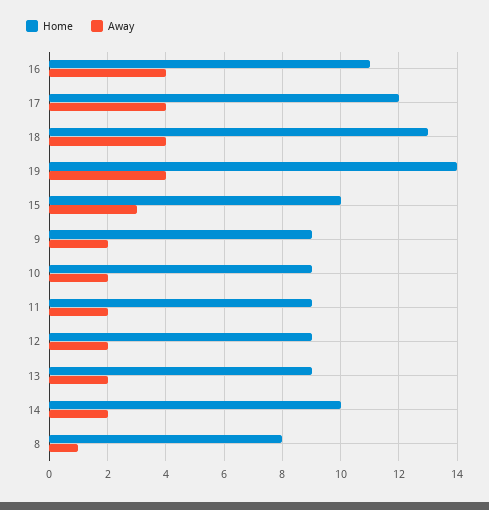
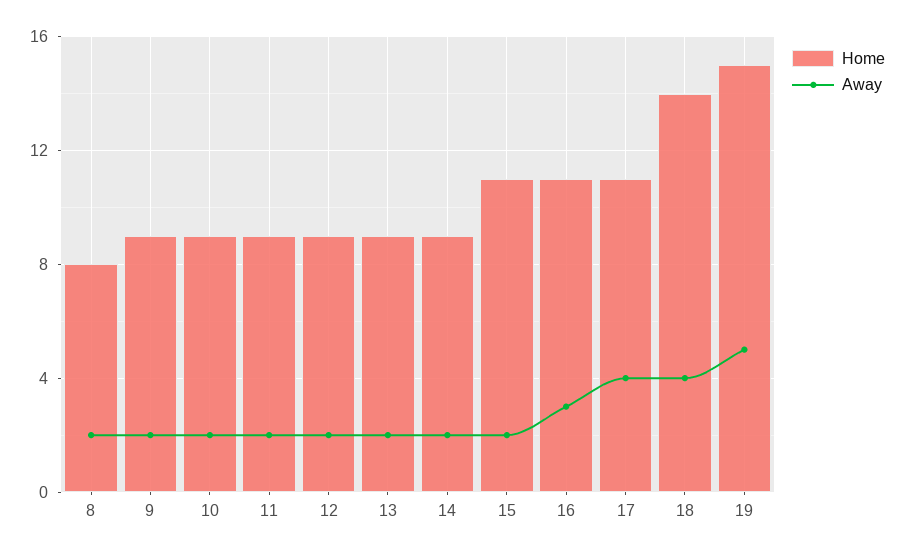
  {
    "Home": {
      "16": 11,
-     "17": 12,
+     "17": 11,
-     "18": 13,
+     "18": 14,
-     "19": 14,
+     "19": 15,
-     "15": 10,
+     "15": 11,
      "9": 9,
      "10": 9,
      "11": 9,
      "12": 9,
      "13": 9,
-     "14": 10,
+     "14": 9,
      "8": 8
    },
    "Away": {
-     "16": 4,
+     "16": 3,
      "17": 4,
      "18": 4,
-     "19": 4,
+     "19": 5,
-     "15": 3,
+     "15": 2,
      "9": 2,
      "10": 2,
      "11": 2,
      "12": 2,
      "13": 2,
      "14": 2,
-     "8": 1
+     "8": 2
    }
  }

